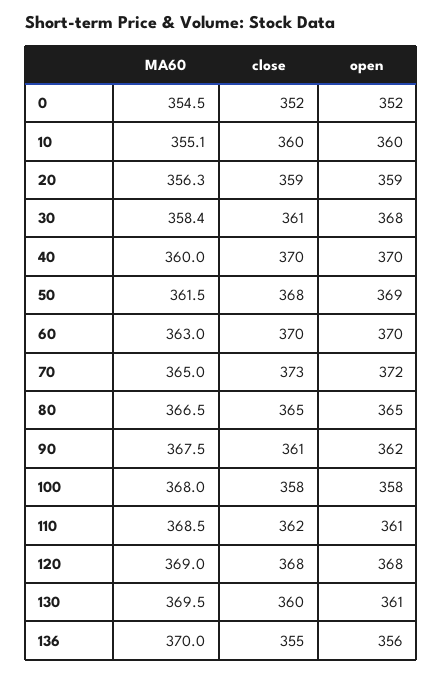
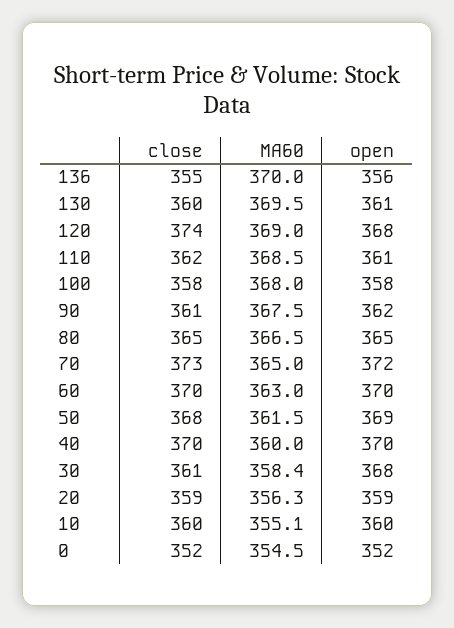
  {
    "MA60": {
      "0": 354.5,
      "10": 355.1,
      "20": 356.3,
      "30": 358.4,
      "40": 360,
      "50": 361.5,
      "60": 363,
      "70": 365,
      "80": 366.5,
      "90": 367.5,
      "100": 368,
      "110": 368.5,
      "120": 369,
      "130": 369.5,
      "136": 370
    },
    "close": {
      "0": 352,
      "10": 360,
      "20": 359,
      "30": 361,
      "40": 370,
      "50": 368,
      "60": 370,
      "70": 373,
      "80": 365,
      "90": 361,
      "100": 358,
      "110": 362,
-     "120": 368,
+     "120": 374,
      "130": 360,
      "136": 355
    },
    "open": {
      "0": 352,
      "10": 360,
      "20": 359,
      "30": 368,
      "40": 370,
      "50": 369,
      "60": 370,
      "70": 372,
      "80": 365,
      "90": 362,
      "100": 358,
      "110": 361,
      "120": 368,
      "130": 361,
      "136": 356
    }
  }

